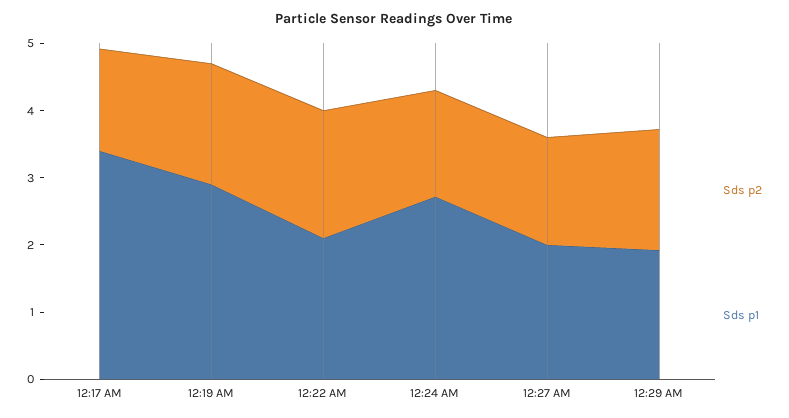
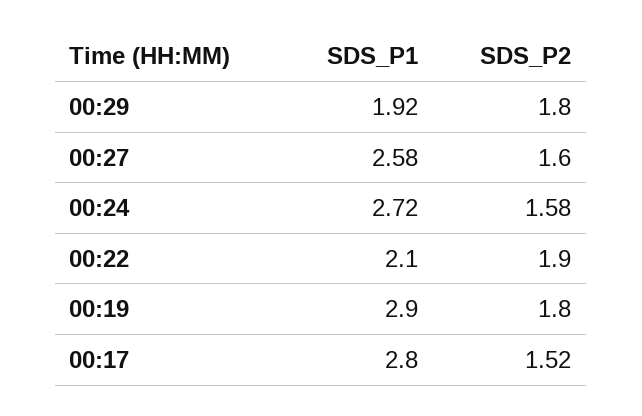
  {
    "Sds p2": {
      "12:17 AM": 1.52,
      "12:19 AM": 1.8,
      "12:22 AM": 1.9,
      "12:24 AM": 1.58,
      "12:27 AM": 1.6,
      "12:29 AM": 1.8
    },
    "Sds p1": {
-     "12:17 AM": 3.4,
+     "12:17 AM": 2.8,
      "12:19 AM": 2.9,
      "12:22 AM": 2.1,
      "12:24 AM": 2.72,
-     "12:27 AM": 2,
+     "12:27 AM": 2.58,
      "12:29 AM": 1.92
    }
  }

